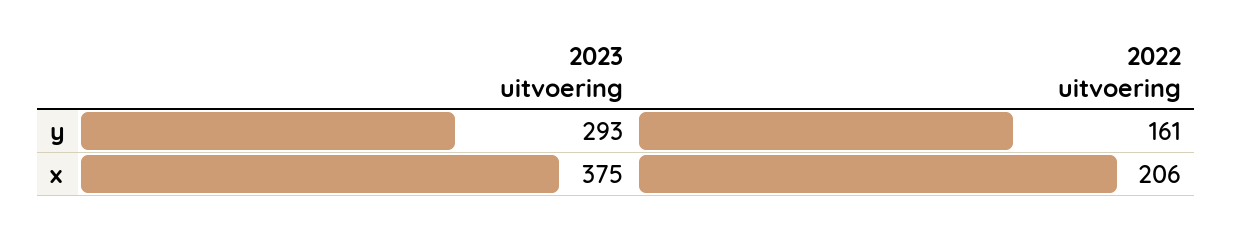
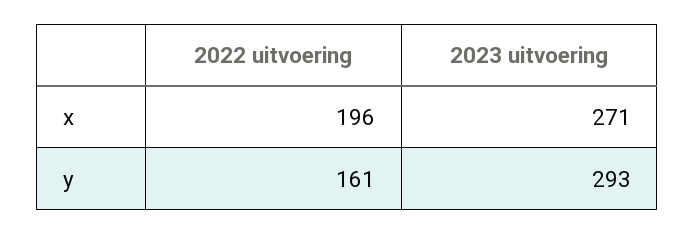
  {
    "2023 uitvoering": {
      "y": 293,
-     "x": 375
+     "x": 271
    },
    "2022 uitvoering": {
      "y": 161,
-     "x": 206
+     "x": 196
    }
  }

